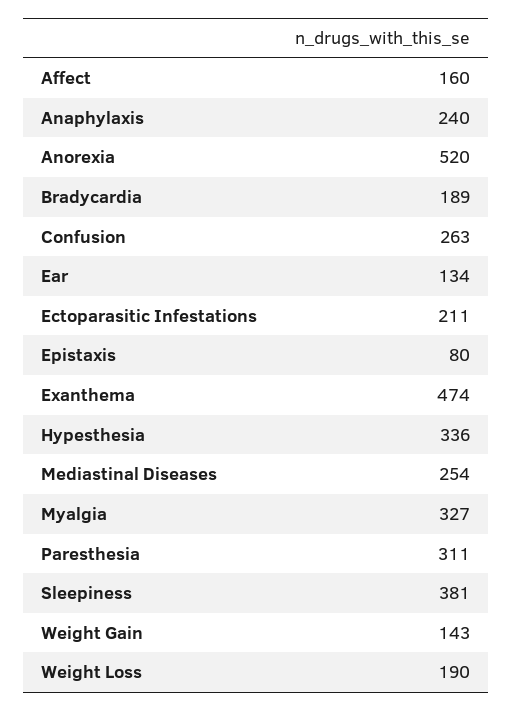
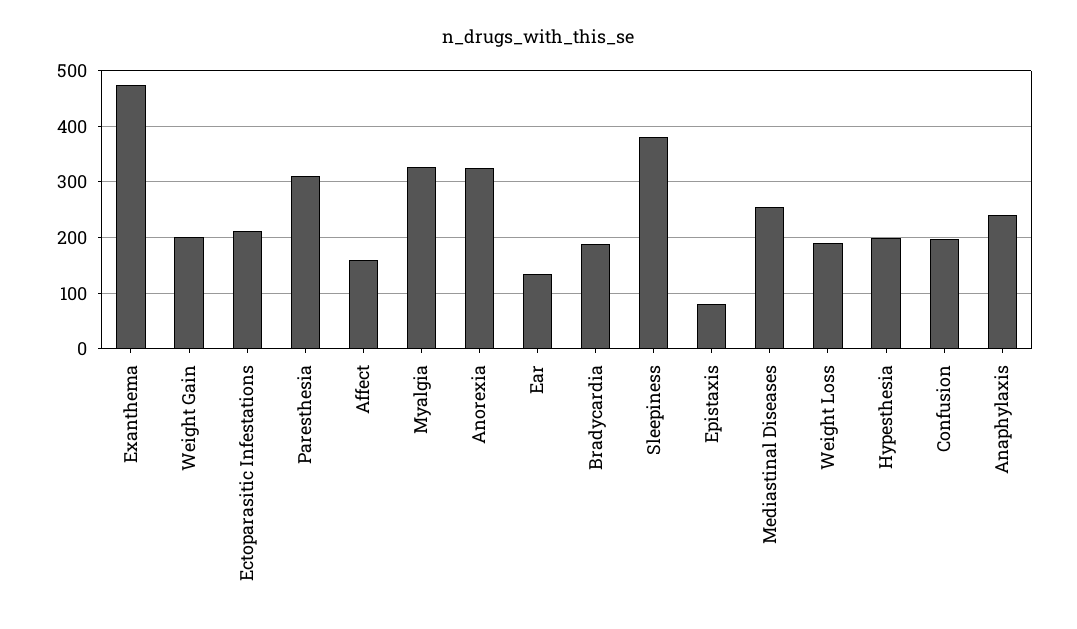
  {
    "Affect": 160,
    "Anaphylaxis": 240,
-   "Anorexia": 520,
+   "Anorexia": 320,
    "Bradycardia": 189,
-   "Confusion": 263,
+   "Confusion": 200,
    "Ear": 134,
    "Ectoparasitic Infestations": 211,
    "Epistaxis": 80,
    "Exanthema": 474,
-   "Hypesthesia": 336,
+   "Hypesthesia": 200,
    "Mediastinal Diseases": 254,
    "Myalgia": 327,
    "Paresthesia": 311,
    "Sleepiness": 381,
-   "Weight Gain": 143,
+   "Weight Gain": 200,
    "Weight Loss": 190
  }

